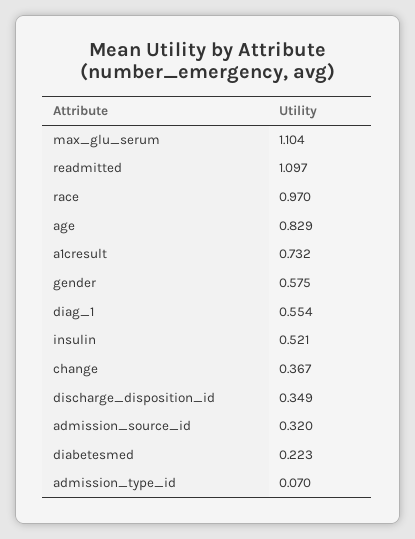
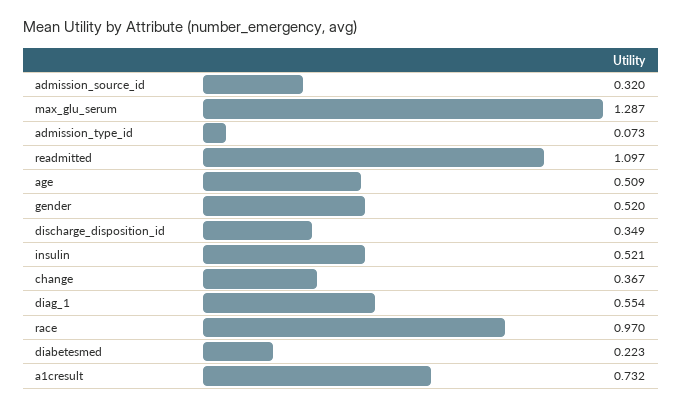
  {
-   "max_glu_serum": 1.104,
+   "max_glu_serum": 1.287,
    "readmitted": 1.097,
    "race": 0.97,
-   "age": 0.829,
+   "age": 0.509,
    "a1cresult": 0.732,
-   "gender": 0.575,
+   "gender": 0.52,
    "diag_1": 0.554,
    "insulin": 0.521,
    "change": 0.367,
    "discharge_disposition_id": 0.349,
    "admission_source_id": 0.32,
    "diabetesmed": 0.223,
-   "admission_type_id": 0.07
+   "admission_type_id": 0.073
  }

